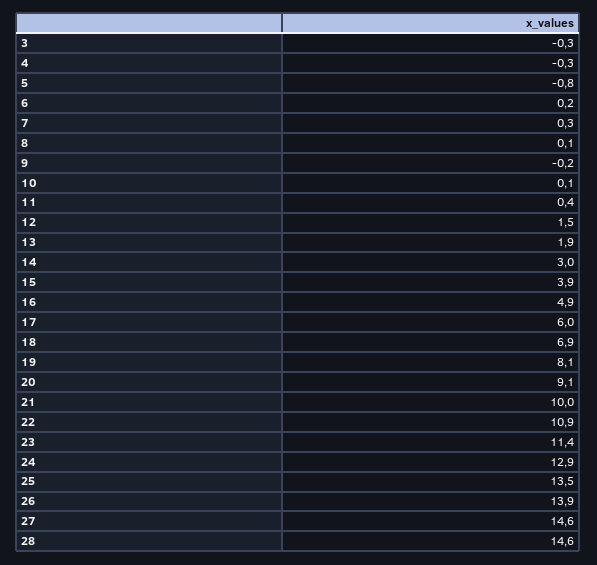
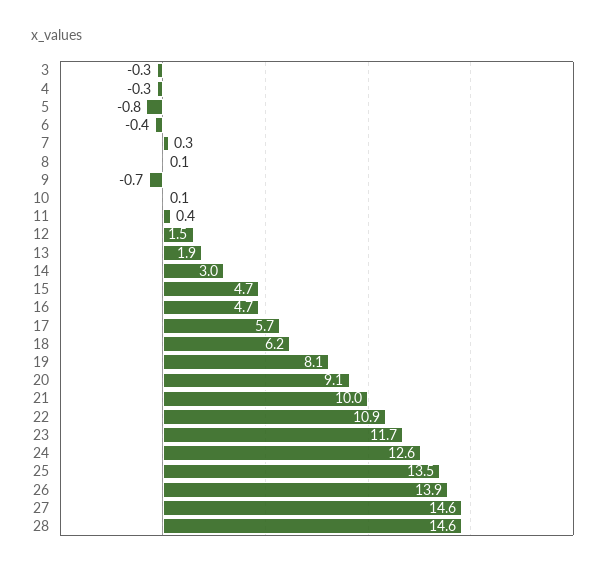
  {
    "3": -0.3,
    "4": -0.3,
    "5": -0.8,
-   "6": 0.2,
+   "6": -0.4,
    "7": 0.3,
    "8": 0.1,
-   "9": -0.2,
+   "9": -0.7,
    "10": 0.1,
    "11": 0.4,
    "12": 1.5,
    "13": 1.9,
    "14": 3,
-   "15": 3.9,
+   "15": 4.7,
-   "16": 4.9,
+   "16": 4.7,
-   "17": 6,
+   "17": 5.7,
-   "18": 6.9,
+   "18": 6.2,
    "19": 8.1,
    "20": 9.1,
    "21": 10,
    "22": 10.9,
-   "23": 11.4,
+   "23": 11.7,
-   "24": 12.9,
+   "24": 12.6,
    "25": 13.5,
    "26": 13.9,
    "27": 14.6,
    "28": 14.6
  }

